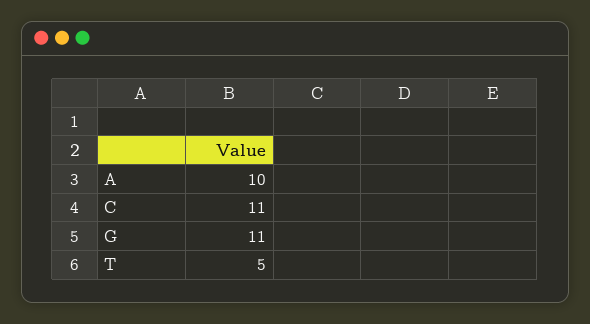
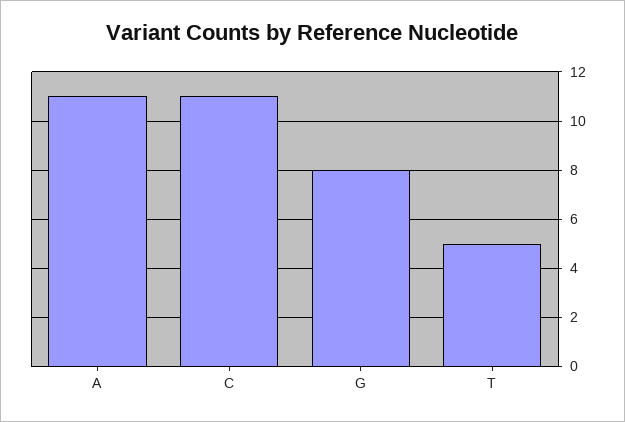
  {
-   "A": 10,
+   "A": 11,
    "C": 11,
-   "G": 11,
+   "G": 8,
    "T": 5
  }

